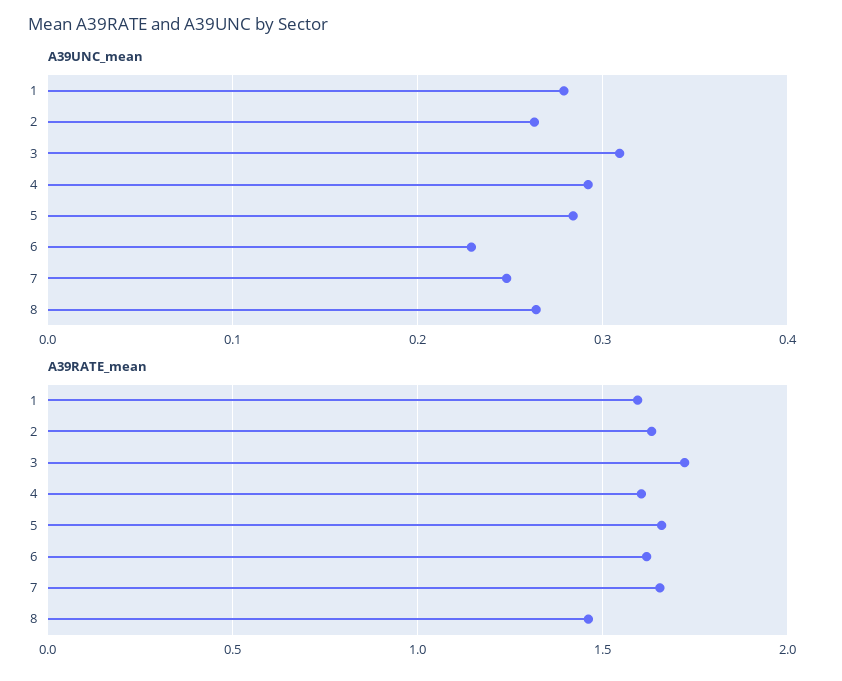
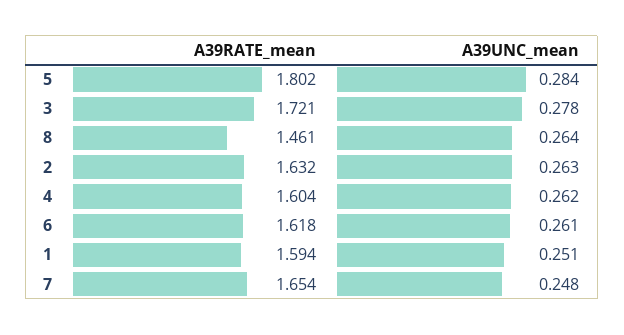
  {
    "A39UNC_mean": {
-     "1": 0.28,
+     "1": 0.251,
      "2": 0.263,
-     "3": 0.31,
+     "3": 0.278,
-     "4": 0.29,
+     "4": 0.262,
      "5": 0.284,
-     "6": 0.23,
+     "6": 0.261,
      "7": 0.248,
      "8": 0.264
    },
    "A39RATE_mean": {
      "1": 1.594,
      "2": 1.632,
      "3": 1.721,
      "4": 1.604,
-     "5": 1.65,
+     "5": 1.802,
      "6": 1.618,
      "7": 1.654,
      "8": 1.461
    }
  }

